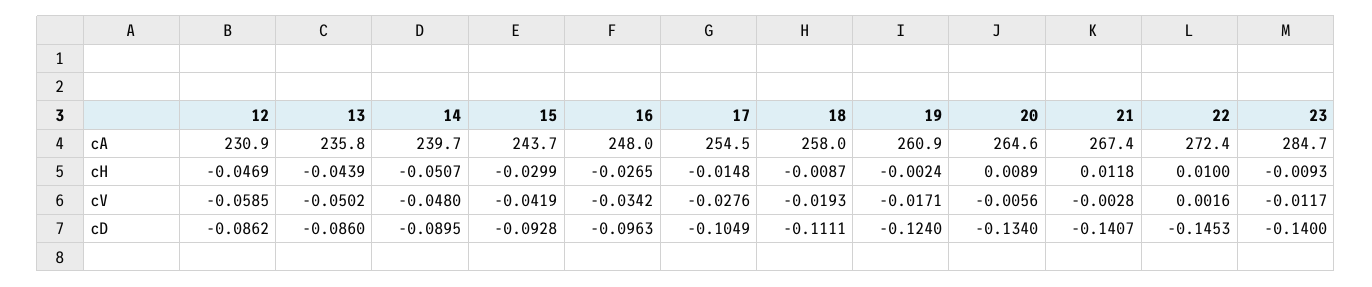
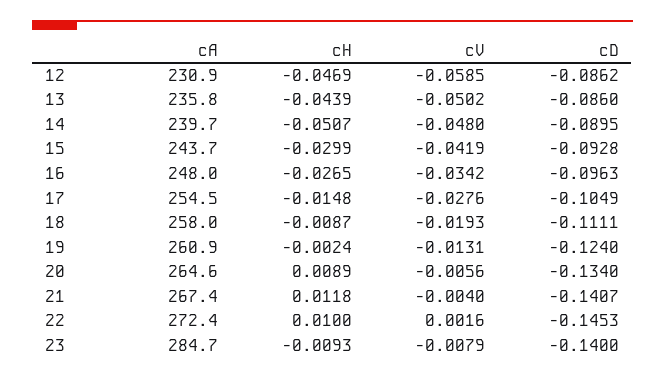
  {
    "12": {
      "cA": 230.9,
      "cH": -0.0469,
      "cV": -0.0585,
      "cD": -0.0862
    },
    "13": {
      "cA": 235.8,
      "cH": -0.0439,
      "cV": -0.0502,
      "cD": -0.086
    },
    "14": {
      "cA": 239.7,
      "cH": -0.0507,
      "cV": -0.048,
      "cD": -0.0895
    },
    "15": {
      "cA": 243.7,
      "cH": -0.0299,
      "cV": -0.0419,
      "cD": -0.0928
    },
    "16": {
      "cA": 248,
      "cH": -0.0265,
      "cV": -0.0342,
      "cD": -0.0963
    },
    "17": {
      "cA": 254.5,
      "cH": -0.0148,
      "cV": -0.0276,
      "cD": -0.1049
    },
    "18": {
      "cA": 258,
      "cH": -0.0087,
      "cV": -0.0193,
      "cD": -0.1111
    },
    "19": {
      "cA": 260.9,
      "cH": -0.0024,
-     "cV": -0.0171,
+     "cV": -0.0131,
      "cD": -0.124
    },
    "20": {
      "cA": 264.6,
      "cH": 0.0089,
      "cV": -0.0056,
      "cD": -0.134
    },
    "21": {
      "cA": 267.4,
      "cH": 0.0118,
-     "cV": -0.0028,
+     "cV": -0.004,
      "cD": -0.1407
    },
    "22": {
      "cA": 272.4,
      "cH": 0.01,
      "cV": 0.0016,
      "cD": -0.1453
    },
    "23": {
      "cA": 284.7,
      "cH": -0.0093,
-     "cV": -0.0117,
+     "cV": -0.0079,
      "cD": -0.14
    }
  }

